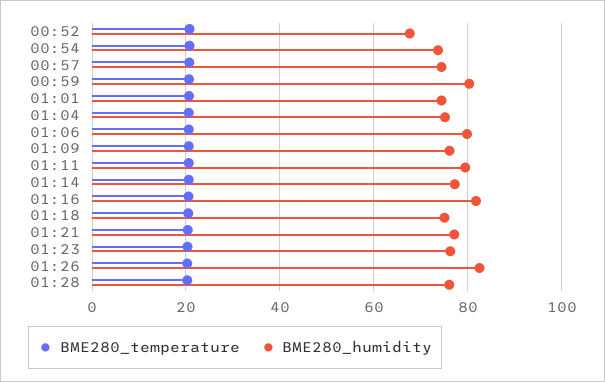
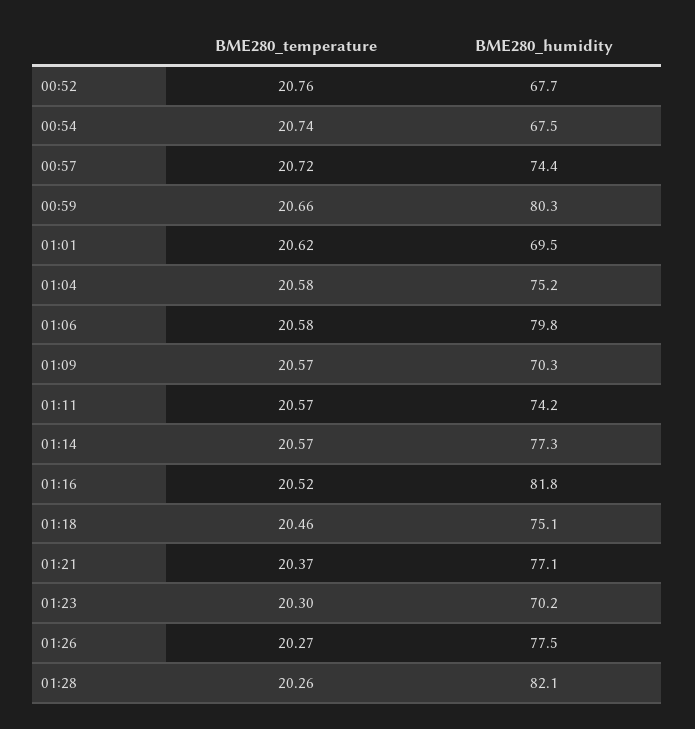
  {
    "BME280_temperature": {
      "00:52": 20.76,
      "00:54": 20.74,
      "00:57": 20.72,
      "00:59": 20.66,
      "01:01": 20.62,
      "01:04": 20.58,
      "01:06": 20.58,
      "01:09": 20.57,
      "01:11": 20.57,
      "01:14": 20.57,
      "01:16": 20.52,
      "01:18": 20.46,
      "01:21": 20.37,
      "01:23": 20.3,
      "01:26": 20.27,
      "01:28": 20.26
    },
    "BME280_humidity": {
      "00:52": 67.7,
-     "00:54": 74,
+     "00:54": 67.5,
      "00:57": 74.4,
      "00:59": 80.3,
-     "01:01": 74,
+     "01:01": 69.5,
      "01:04": 75.2,
      "01:06": 79.8,
-     "01:09": 76,
+     "01:09": 70.3,
-     "01:11": 80,
+     "01:11": 74.2,
      "01:14": 77.3,
      "01:16": 81.8,
      "01:18": 75.1,
      "01:21": 77.1,
-     "01:23": 76,
+     "01:23": 70.2,
-     "01:26": 82,
+     "01:26": 77.5,
-     "01:28": 76
+     "01:28": 82.1
    }
  }

